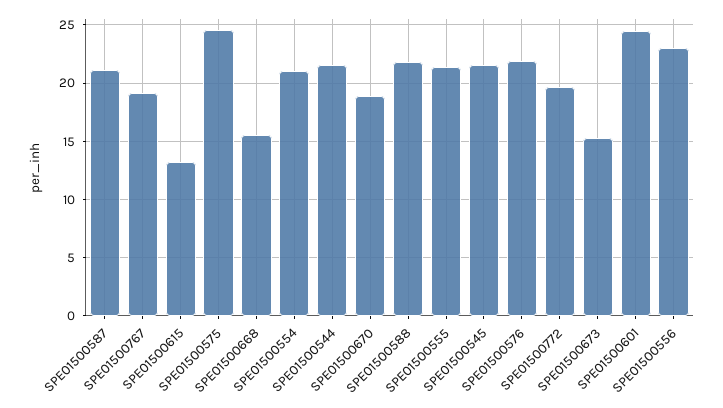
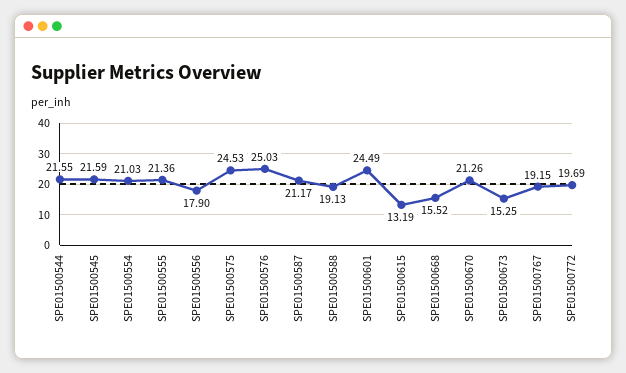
  {
    "SPE01500587": 21.17,
    "SPE01500767": 19.15,
    "SPE01500615": 13.19,
    "SPE01500575": 24.53,
    "SPE01500668": 15.52,
    "SPE01500554": 21.03,
    "SPE01500544": 21.55,
-   "SPE01500670": 19,
+   "SPE01500670": 21.26,
-   "SPE01500588": 22,
+   "SPE01500588": 19.13,
    "SPE01500555": 21.36,
    "SPE01500545": 21.59,
-   "SPE01500576": 22,
+   "SPE01500576": 25.03,
    "SPE01500772": 19.69,
    "SPE01500673": 15.25,
    "SPE01500601": 24.49,
-   "SPE01500556": 23
+   "SPE01500556": 17.9
  }

